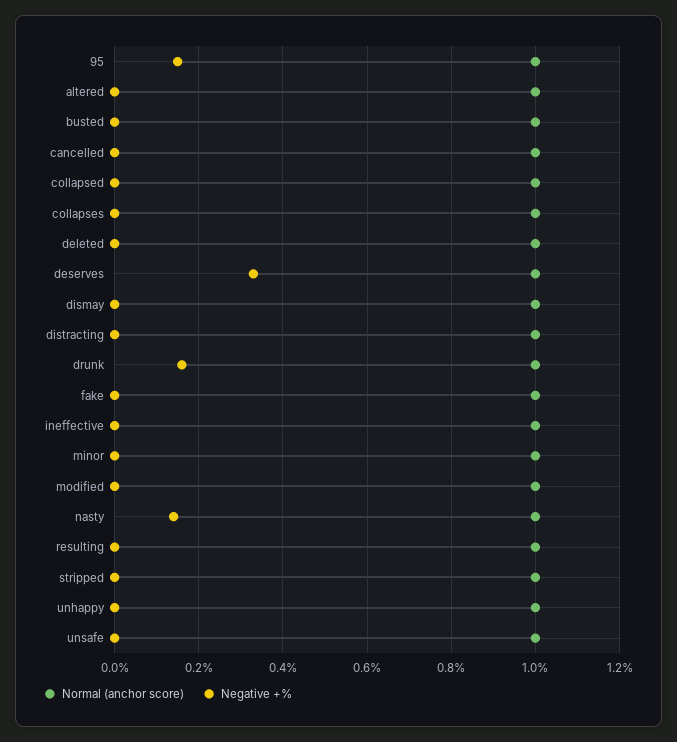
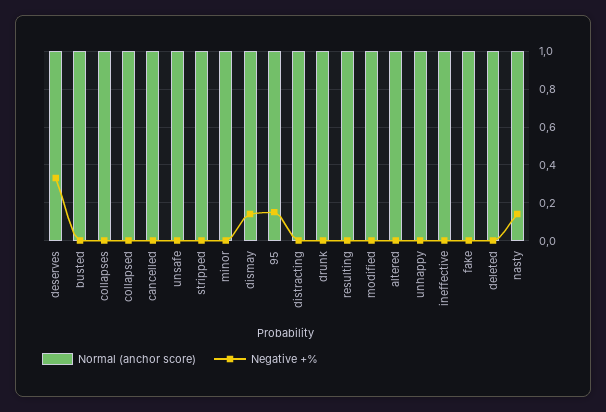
  {
    "Normal (anchor score)": {
      "95": 1,
      "altered": 1,
      "busted": 1,
      "cancelled": 1,
      "collapsed": 1,
      "collapses": 1,
      "deleted": 1,
      "deserves": 1,
      "dismay": 1,
      "distracting": 1,
      "drunk": 1,
      "fake": 1,
      "ineffective": 1,
      "minor": 1,
      "modified": 1,
      "nasty": 1,
      "resulting": 1,
      "stripped": 1,
      "unhappy": 1,
      "unsafe": 1
    },
    "Negative +%": {
      "95": 0.15,
      "altered": 0,
      "busted": 0,
      "cancelled": 0,
      "collapsed": 0,
      "collapses": 0,
      "deleted": 0,
      "deserves": 0.35,
-     "dismay": 0,
+     "dismay": 0.15,
      "distracting": 0,
-     "drunk": 0.15,
+     "drunk": 0,
      "fake": 0,
      "ineffective": 0,
      "minor": 0,
      "modified": 0,
      "nasty": 0.15,
      "resulting": 0,
      "stripped": 0,
      "unhappy": 0,
      "unsafe": 0
    }
  }

